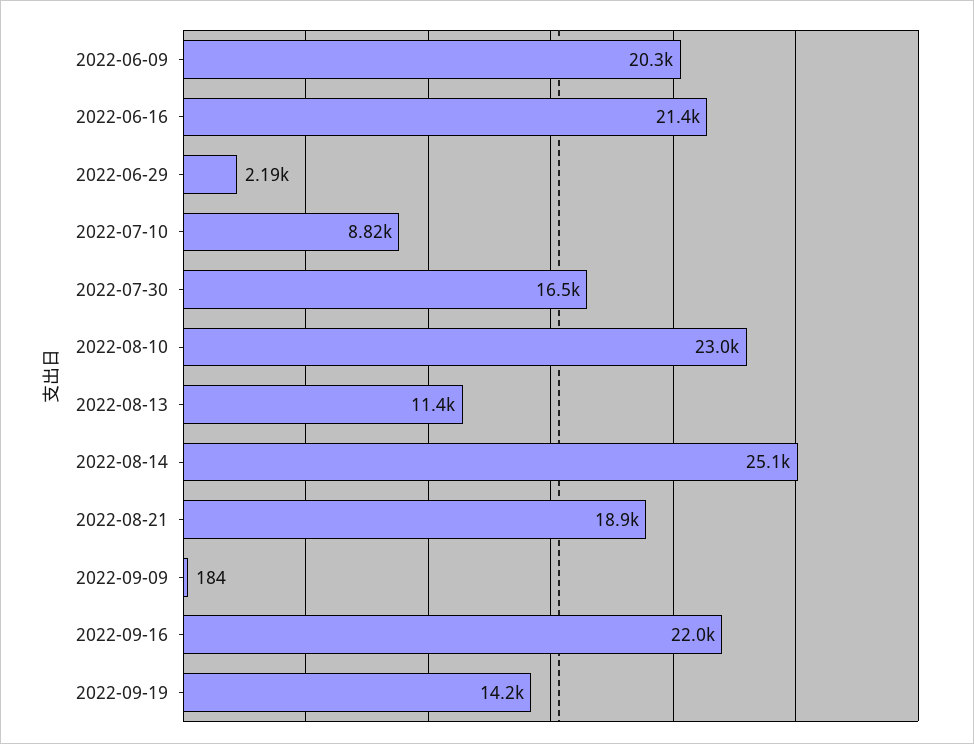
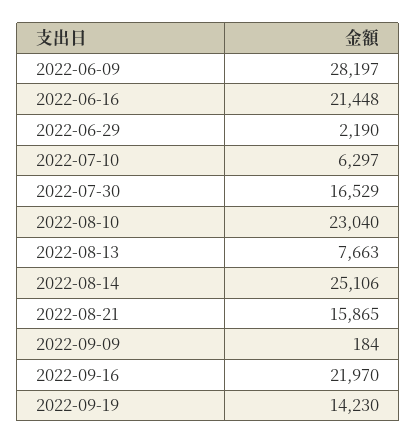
  {
-   "2022-06-09": 20300,
+   "2022-06-09": 28197,
    "2022-06-16": 21448,
    "2022-06-29": 2190,
-   "2022-07-10": 8820,
+   "2022-07-10": 6297,
    "2022-07-30": 16529,
    "2022-08-10": 23040,
-   "2022-08-13": 11400,
+   "2022-08-13": 7663,
    "2022-08-14": 25106,
-   "2022-08-21": 18900,
+   "2022-08-21": 15865,
    "2022-09-09": 184,
    "2022-09-16": 21970,
    "2022-09-19": 14230
  }

